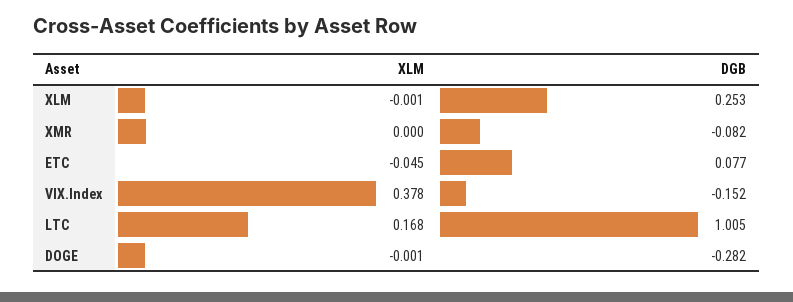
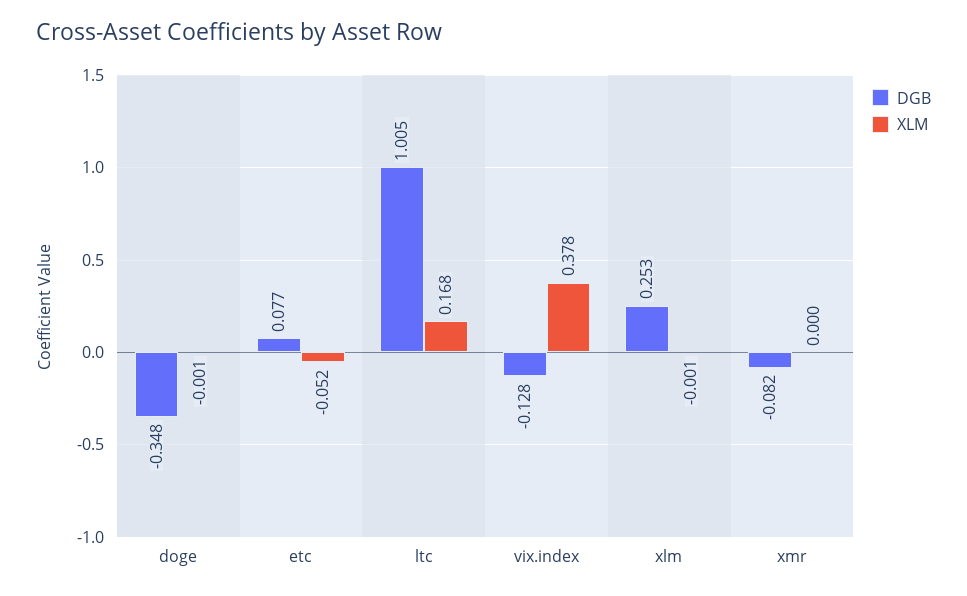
  {
    "XLM": {
      "XLM": -0.001,
      "XMR": 0,
-     "ETC": -0.045,
+     "ETC": -0.052,
      "VIX.Index": 0.378,
      "LTC": 0.168,
      "DOGE": -0.001
    },
    "DGB": {
      "XLM": 0.253,
      "XMR": -0.082,
      "ETC": 0.077,
-     "VIX.Index": -0.152,
+     "VIX.Index": -0.128,
      "LTC": 1.005,
-     "DOGE": -0.282
+     "DOGE": -0.348
    }
  }

